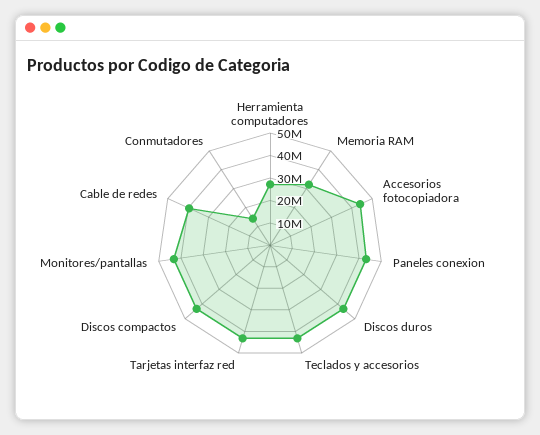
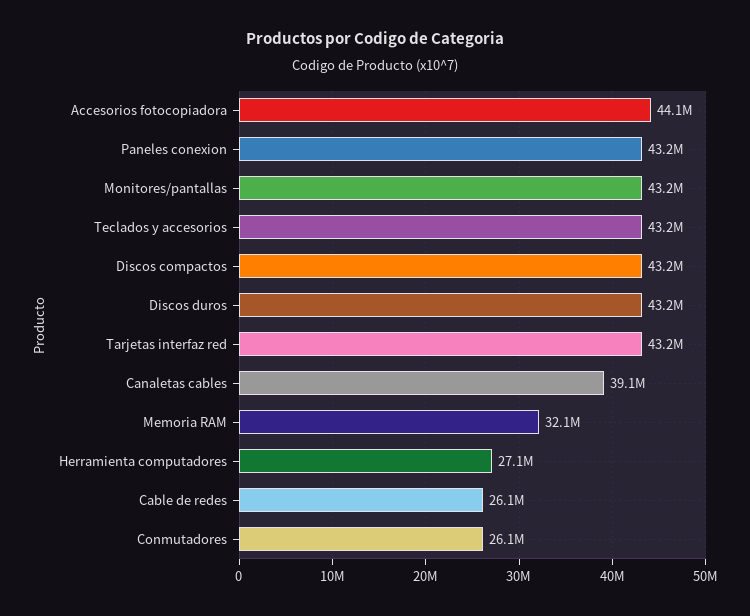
  {
    "Herramienta computadores": 27100000,
    "Memoria RAM": 32100000,
    "Accesorios fotocopiadora": 44100000,
    "Paneles conexion": 43200000,
    "Discos duros": 43200000,
    "Teclados y accesorios": 43200000,
    "Tarjetas interfaz red": 43200000,
    "Discos compactos": 43200000,
    "Monitores/pantallas": 43200000,
-   "Cable de redes": 40000000,
+   "Cable de redes": 26100000,
-   "Conmutadores": 15000000
+   "Conmutadores": 26100000,
+   "Canaletas cables": 39100000
  }

